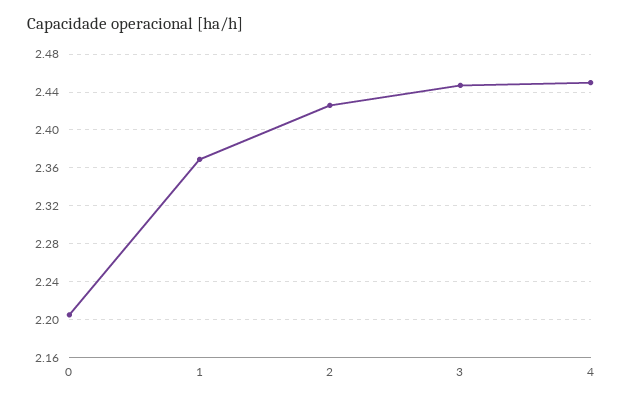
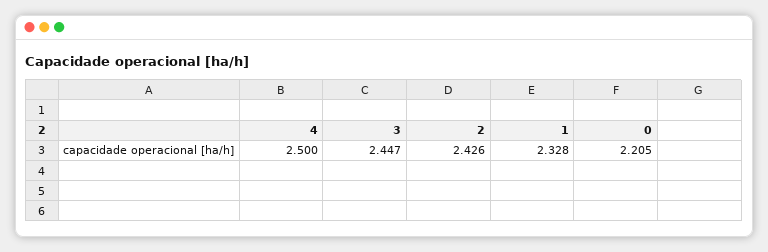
  {
    "0": 2.205,
-   "1": 2.37,
+   "1": 2.328,
    "2": 2.426,
    "3": 2.447,
-   "4": 2.45
+   "4": 2.5
  }

